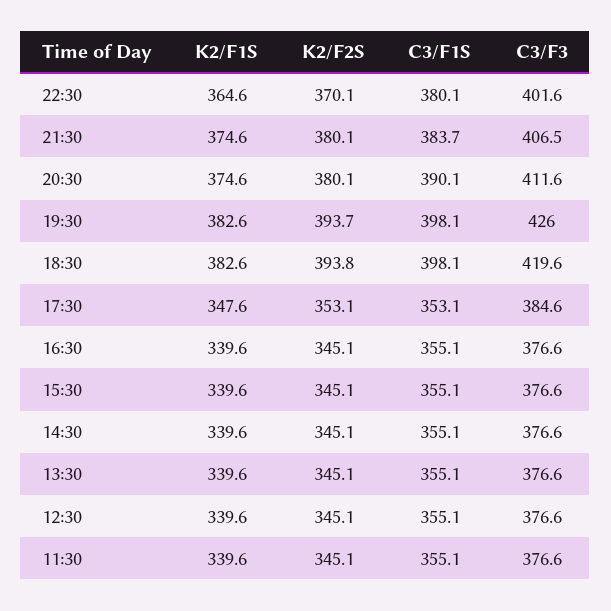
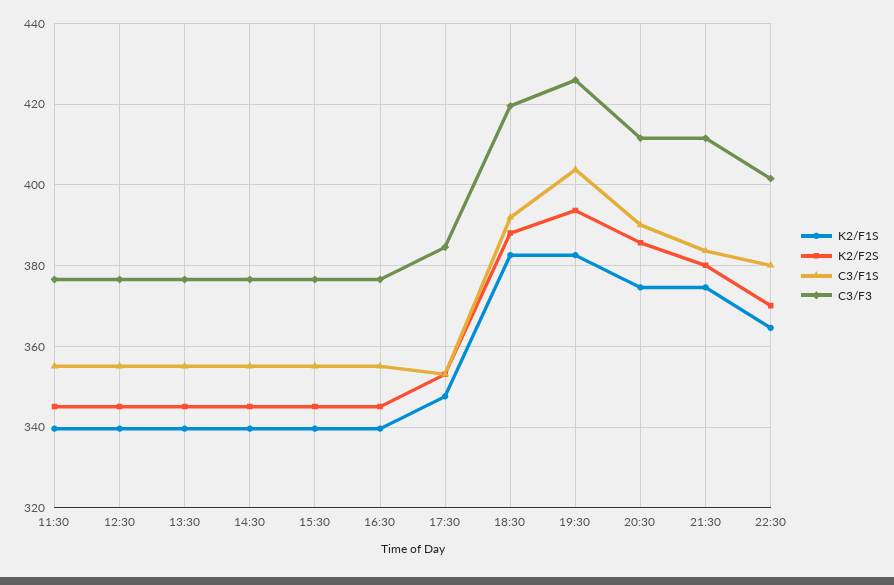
  {
    "K2/F1S": {
      "22:30": 364.6,
      "21:30": 374.6,
      "20:30": 374.6,
      "19:30": 382.6,
      "18:30": 382.6,
      "17:30": 347.6,
      "16:30": 339.6,
      "15:30": 339.6,
      "14:30": 339.6,
      "13:30": 339.6,
      "12:30": 339.6,
      "11:30": 339.6
    },
    "K2/F2S": {
      "22:30": 370.1,
      "21:30": 380.1,
-     "20:30": 380.1,
+     "20:30": 386,
      "19:30": 393.7,
-     "18:30": 393.8,
+     "18:30": 388,
      "17:30": 353.1,
      "16:30": 345.1,
      "15:30": 345.1,
      "14:30": 345.1,
      "13:30": 345.1,
      "12:30": 345.1,
      "11:30": 345.1
    },
    "C3/F1S": {
      "22:30": 380.1,
      "21:30": 383.7,
      "20:30": 390.1,
-     "19:30": 398.1,
+     "19:30": 404,
-     "18:30": 398.1,
+     "18:30": 392,
      "17:30": 353.1,
      "16:30": 355.1,
      "15:30": 355.1,
      "14:30": 355.1,
      "13:30": 355.1,
      "12:30": 355.1,
      "11:30": 355.1
    },
    "C3/F3": {
      "22:30": 401.6,
-     "21:30": 406.5,
+     "21:30": 412,
      "20:30": 411.6,
      "19:30": 426,
      "18:30": 419.6,
      "17:30": 384.6,
      "16:30": 376.6,
      "15:30": 376.6,
      "14:30": 376.6,
      "13:30": 376.6,
      "12:30": 376.6,
      "11:30": 376.6
    }
  }

